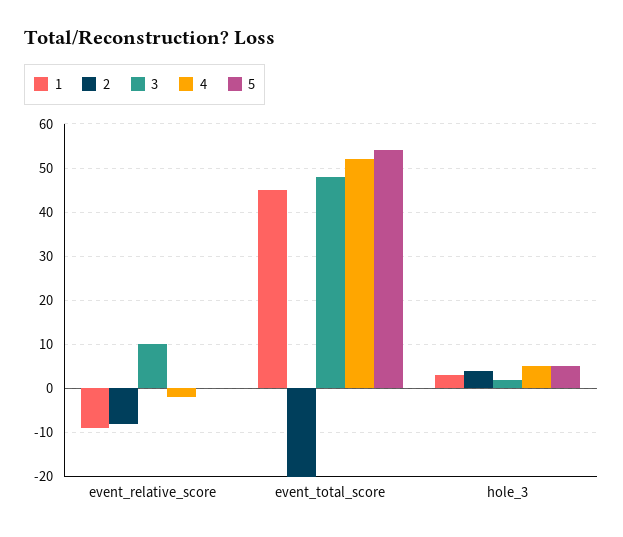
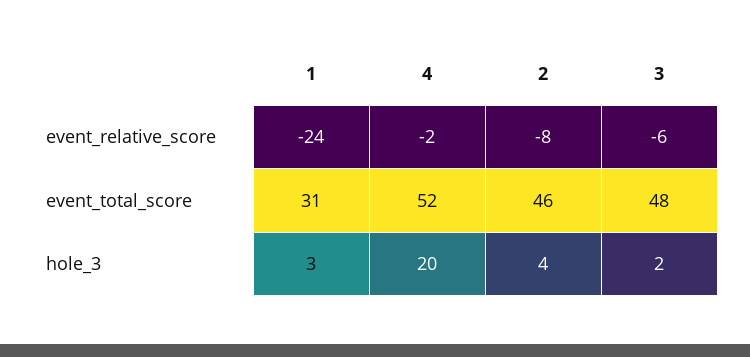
  {
    "1": {
-     "event_relative_score": -10,
+     "event_relative_score": -24,
-     "event_total_score": 45,
+     "event_total_score": 31,
      "hole_3": 3
    },
    "2": {
      "event_relative_score": -8,
-     "event_total_score": -20,
+     "event_total_score": 46,
      "hole_3": 4
    },
    "3": {
-     "event_relative_score": 10,
+     "event_relative_score": -6,
      "event_total_score": 48,
      "hole_3": 2
    },
    "4": {
      "event_relative_score": -2,
      "event_total_score": 52,
-     "hole_3": 5
+     "hole_3": 20
-   },
+   }
-   "5": {
-     "event_relative_score": 0,
-     "event_total_score": 55,
-     "hole_3": 5
-   }
  }

